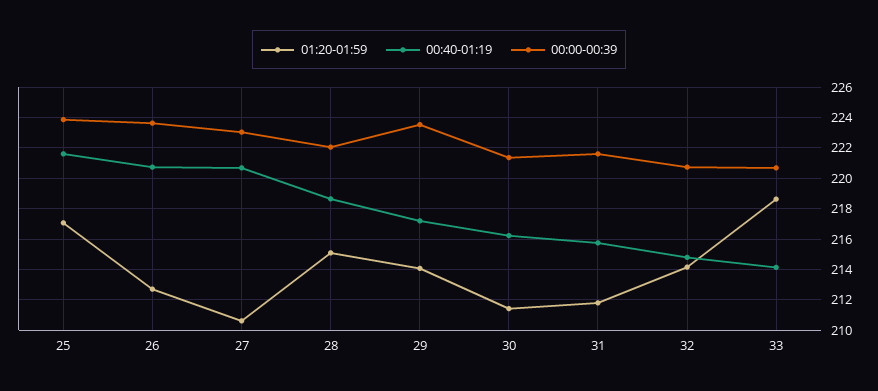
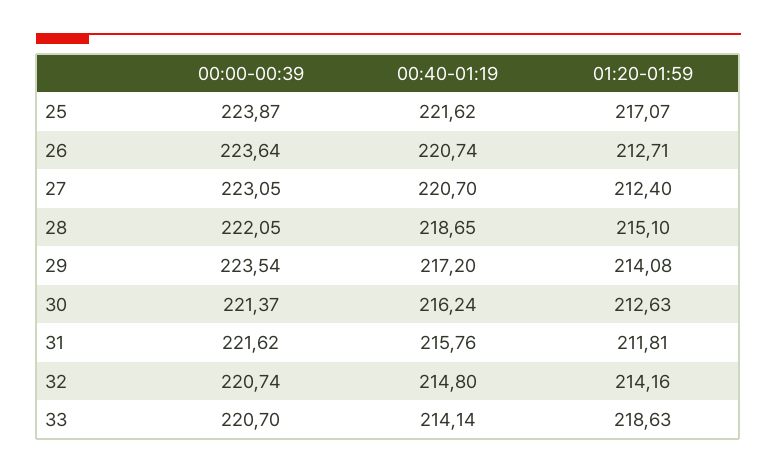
  {
    "01:20-01:59": {
      "25": 217.07,
      "26": 212.71,
-     "27": 210.5,
+     "27": 212.4,
      "28": 215.1,
      "29": 214.08,
-     "30": 211.5,
+     "30": 212.63,
      "31": 211.81,
      "32": 214.16,
      "33": 218.63
    },
    "00:40-01:19": {
      "25": 221.62,
      "26": 220.74,
      "27": 220.7,
      "28": 218.65,
      "29": 217.2,
      "30": 216.24,
      "31": 215.76,
      "32": 214.8,
      "33": 214.14
    },
    "00:00-00:39": {
      "25": 223.87,
      "26": 223.64,
      "27": 223.05,
      "28": 222.05,
      "29": 223.54,
      "30": 221.37,
      "31": 221.62,
      "32": 220.74,
      "33": 220.7
    }
  }

